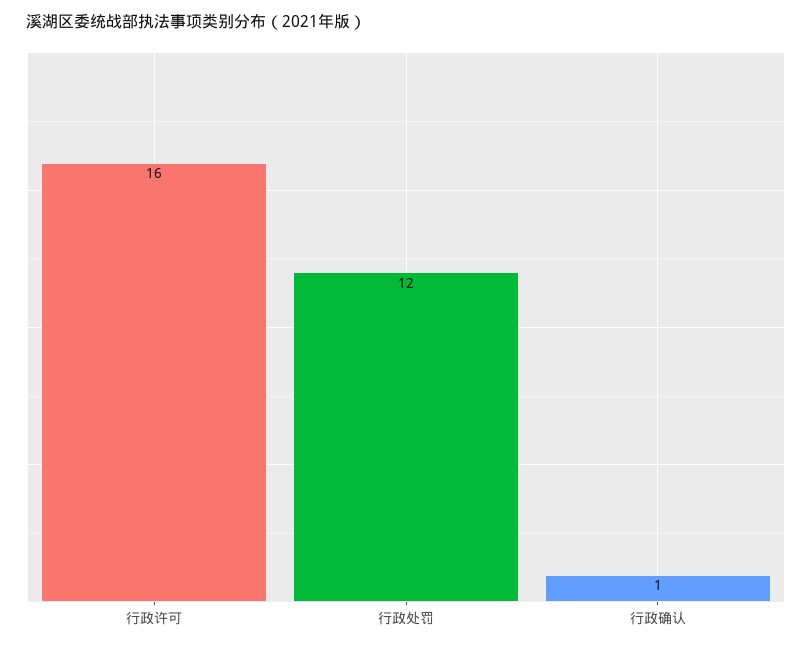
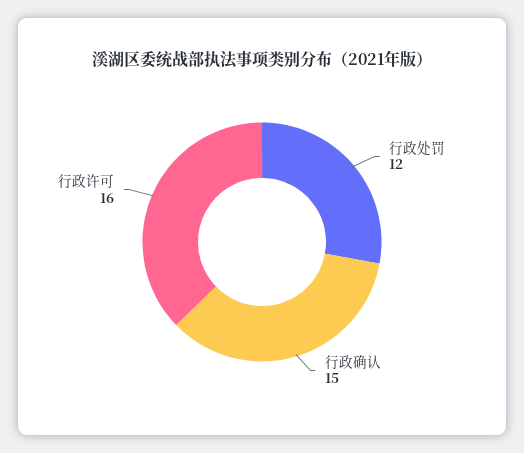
  {
    "行政许可": 16,
    "行政处罚": 12,
-   "行政确认": 1
+   "行政确认": 15
  }

